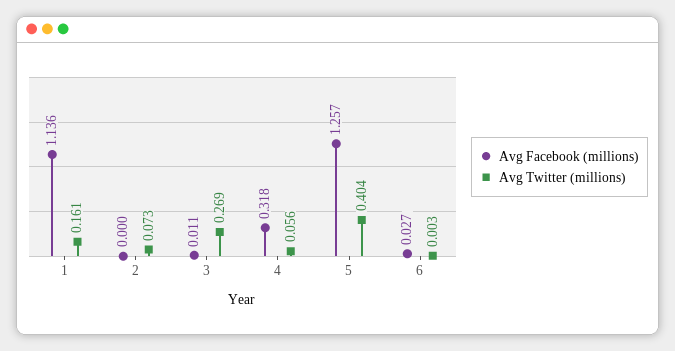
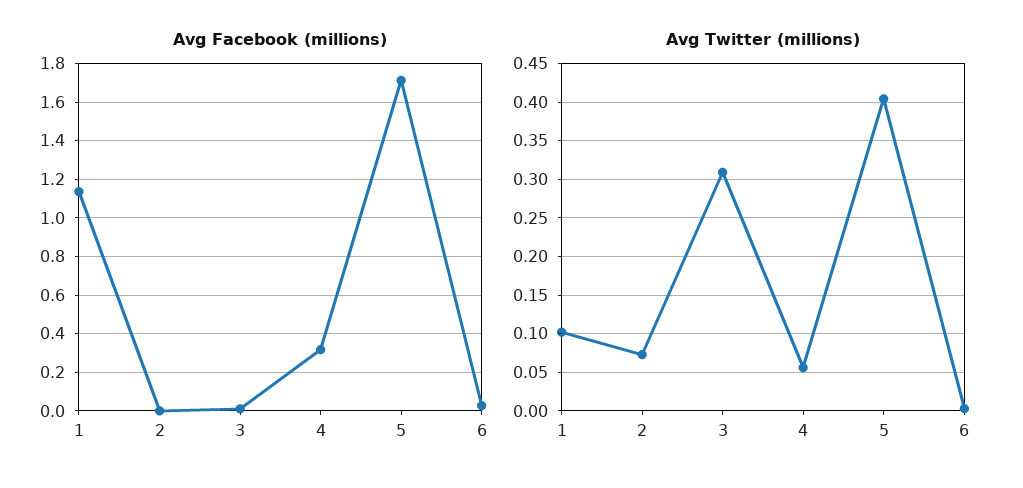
  {
    "Avg Facebook (millions)": {
      "1": 1.136,
      "2": 0,
      "3": 0.011,
      "4": 0.318,
-     "5": 1.257,
+     "5": 1.7,
      "6": 0.027
    },
    "Avg Twitter (millions)": {
-     "1": 0.161,
+     "1": 0.1,
      "2": 0.073,
-     "3": 0.269,
+     "3": 0.31,
      "4": 0.056,
      "5": 0.404,
      "6": 0.003
    }
  }

